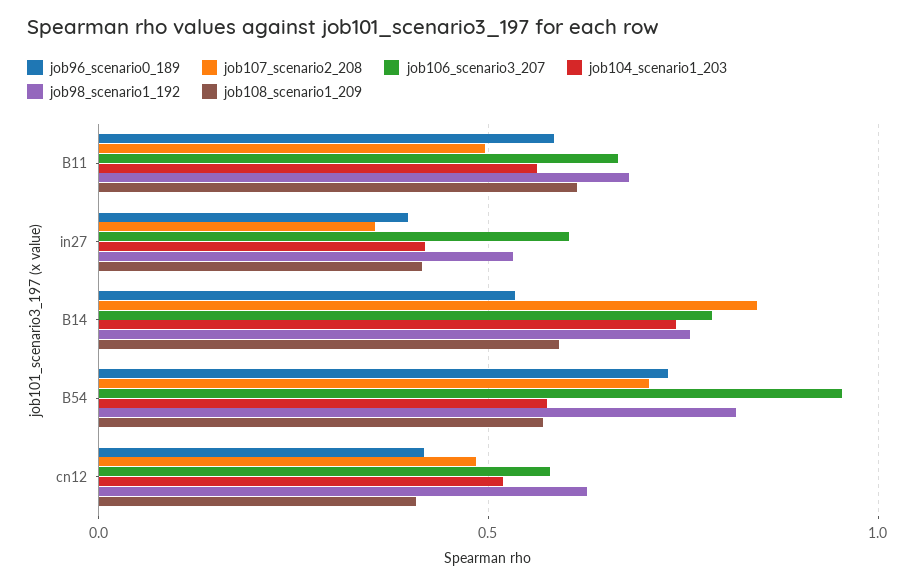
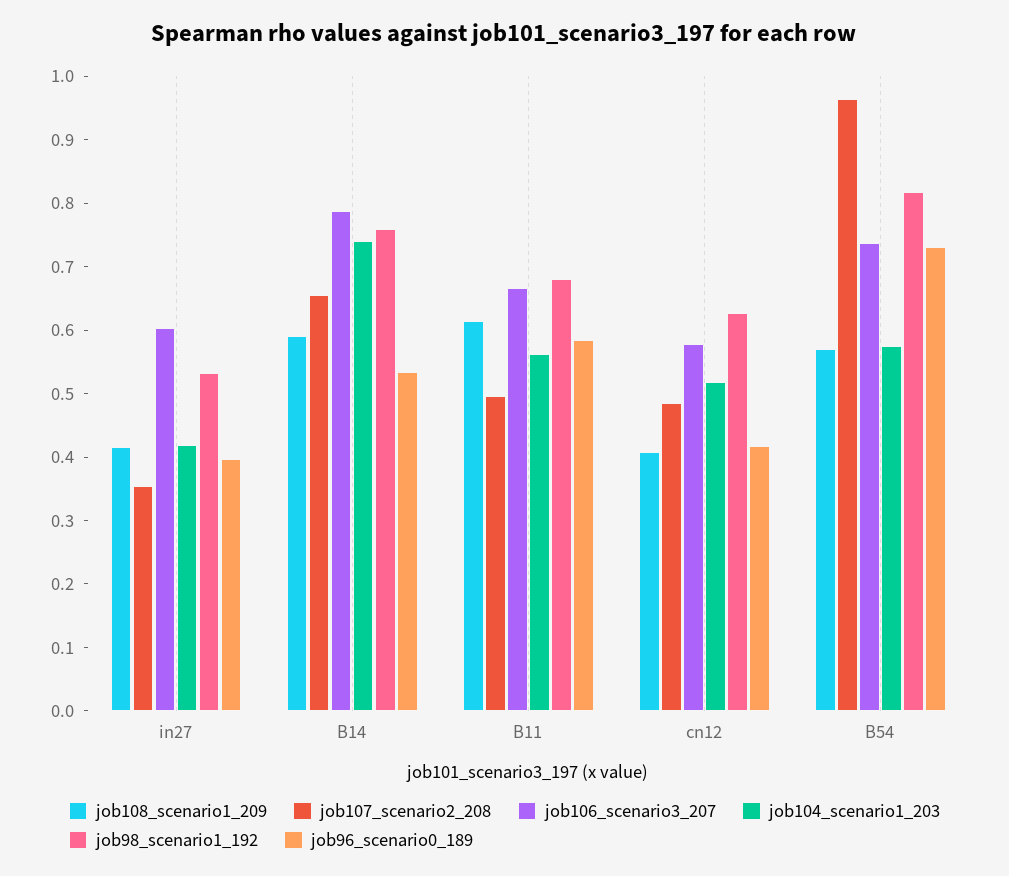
  {
    "job96_scenario0_189": {
      "B11": 0.58,
      "in27": 0.4,
      "B14": 0.54,
      "B54": 0.74,
      "cn12": 0.42
    },
    "job107_scenario2_208": {
      "B11": 0.5,
      "in27": 0.36,
-     "B14": 0.85,
+     "B14": 0.66,
-     "B54": 0.7,
+     "B54": 0.96,
      "cn12": 0.48
    },
    "job106_scenario3_207": {
      "B11": 0.66,
      "in27": 0.6,
      "B14": 0.78,
-     "B54": 0.95,
+     "B54": 0.74,
      "cn12": 0.58
    },
    "job104_scenario1_203": {
      "B11": 0.56,
      "in27": 0.42,
      "B14": 0.74,
      "B54": 0.58,
      "cn12": 0.52
    },
    "job98_scenario1_192": {
      "B11": 0.68,
      "in27": 0.54,
      "B14": 0.76,
      "B54": 0.82,
      "cn12": 0.62
    },
    "job108_scenario1_209": {
      "B11": 0.62,
      "in27": 0.42,
      "B14": 0.6,
      "B54": 0.58,
      "cn12": 0.4
    }
  }

